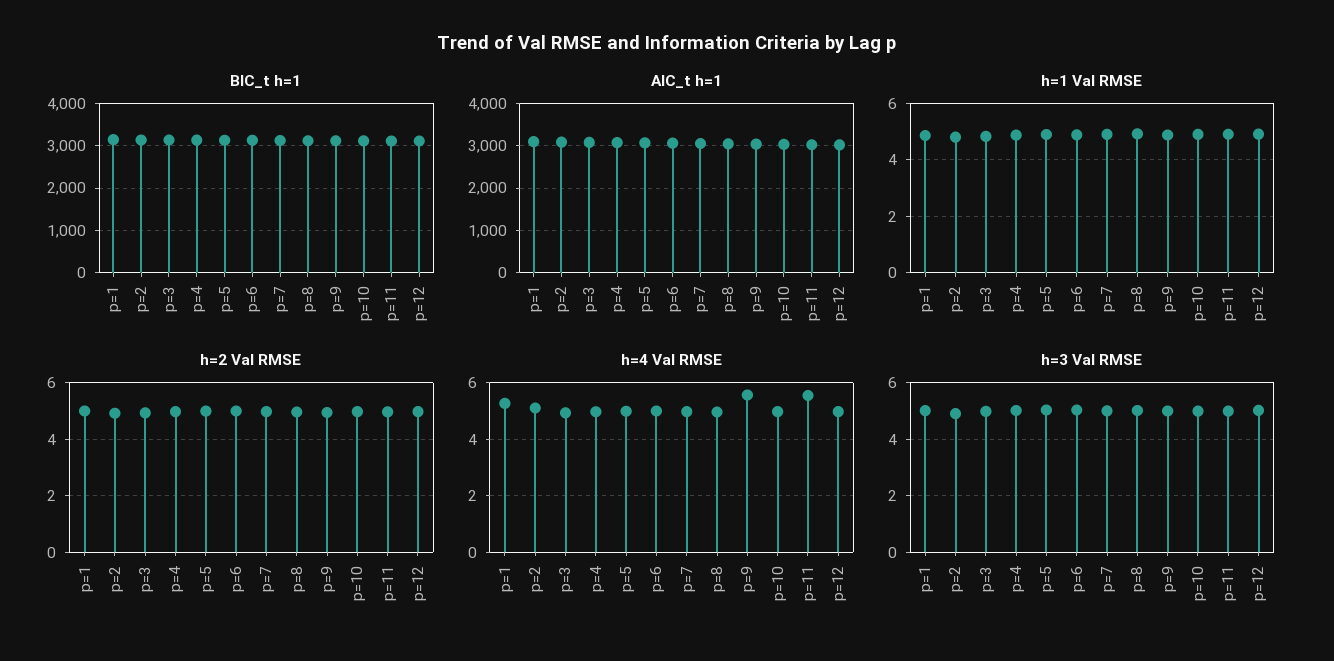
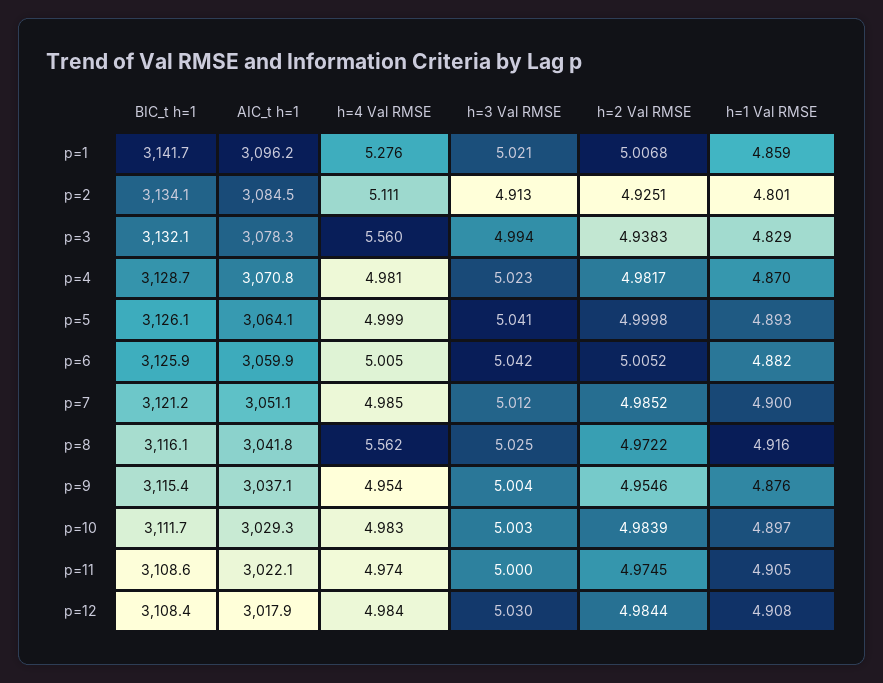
  {
    "BIC_t h=1": {
      "p=1": 3141.7,
      "p=2": 3134.1,
      "p=3": 3132.1,
      "p=4": 3128.7,
      "p=5": 3126.1,
      "p=6": 3125.9,
      "p=7": 3121.2,
      "p=8": 3116.1,
      "p=9": 3115.4,
      "p=10": 3111.7,
      "p=11": 3108.6,
      "p=12": 3108.4
    },
    "AIC_t h=1": {
      "p=1": 3096.2,
      "p=2": 3084.5,
      "p=3": 3078.3,
      "p=4": 3070.8,
      "p=5": 3064.1,
      "p=6": 3059.9,
      "p=7": 3051.1,
      "p=8": 3041.8,
      "p=9": 3037.1,
      "p=10": 3029.3,
      "p=11": 3022.1,
      "p=12": 3017.9
    },
    "h=1 Val RMSE": {
      "p=1": 4.859,
      "p=2": 4.801,
      "p=3": 4.829,
      "p=4": 4.87,
      "p=5": 4.893,
      "p=6": 4.882,
      "p=7": 4.9,
      "p=8": 4.916,
      "p=9": 4.876,
      "p=10": 4.897,
      "p=11": 4.905,
      "p=12": 4.908
    },
    "h=2 Val RMSE": {
      "p=1": 5.0068,
      "p=2": 4.9251,
      "p=3": 4.9383,
      "p=4": 4.9817,
      "p=5": 4.9998,
      "p=6": 5.0052,
      "p=7": 4.9852,
      "p=8": 4.9722,
      "p=9": 4.9546,
      "p=10": 4.9839,
      "p=11": 4.9745,
      "p=12": 4.9844
    },
    "h=4 Val RMSE": {
      "p=1": 5.276,
      "p=2": 5.111,
-     "p=3": 5,
+     "p=3": 5.56,
      "p=4": 4.981,
      "p=5": 4.999,
      "p=6": 5.005,
      "p=7": 4.985,
-     "p=8": 5,
+     "p=8": 5.562,
-     "p=9": 5.5,
+     "p=9": 4.954,
      "p=10": 4.983,
-     "p=11": 5.5,
+     "p=11": 4.974,
      "p=12": 4.984
    },
    "h=3 Val RMSE": {
      "p=1": 5.021,
      "p=2": 4.913,
      "p=3": 4.994,
      "p=4": 5.023,
      "p=5": 5.041,
      "p=6": 5.042,
      "p=7": 5.012,
      "p=8": 5.025,
      "p=9": 5.004,
      "p=10": 5.003,
      "p=11": 5,
      "p=12": 5.03
    }
  }

